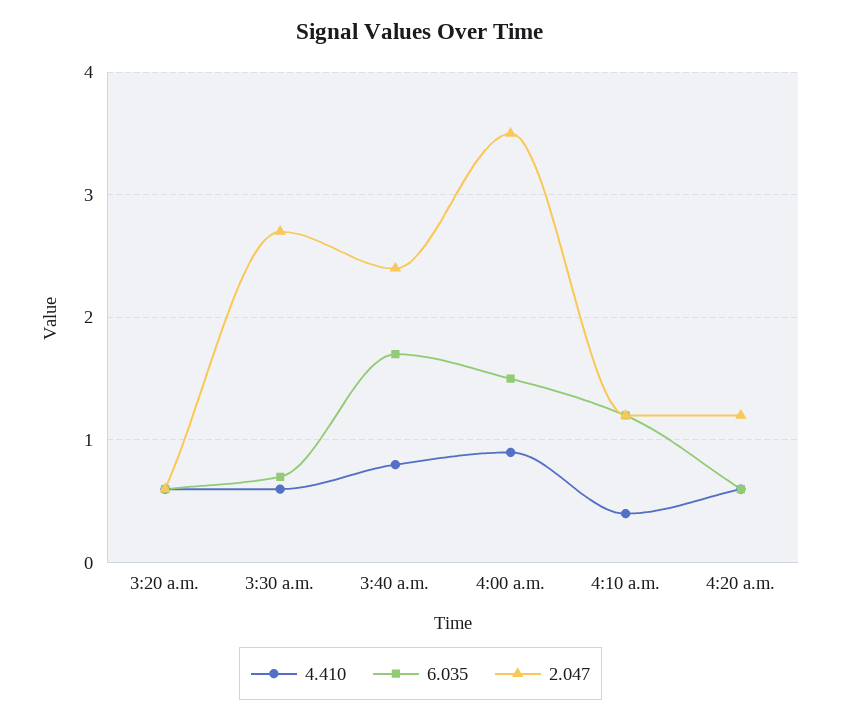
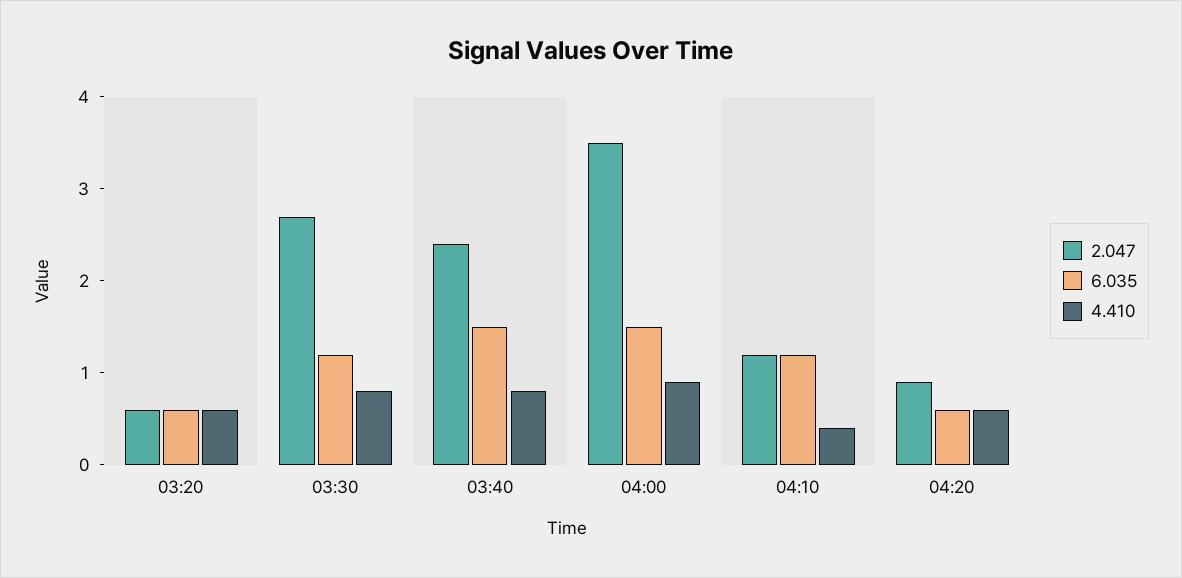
  {
    "4.410": {
      "3:20 a.m.": 0.6,
-     "3:30 a.m.": 0.6,
+     "3:30 a.m.": 0.8,
      "3:40 a.m.": 0.8,
      "4:00 a.m.": 0.9,
      "4:10 a.m.": 0.4,
      "4:20 a.m.": 0.6
    },
    "6.035": {
      "3:20 a.m.": 0.6,
-     "3:30 a.m.": 0.7,
+     "3:30 a.m.": 1.2,
-     "3:40 a.m.": 1.7,
+     "3:40 a.m.": 1.5,
      "4:00 a.m.": 1.5,
      "4:10 a.m.": 1.2,
      "4:20 a.m.": 0.6
    },
    "2.047": {
      "3:20 a.m.": 0.6,
      "3:30 a.m.": 2.7,
      "3:40 a.m.": 2.4,
      "4:00 a.m.": 3.5,
      "4:10 a.m.": 1.2,
-     "4:20 a.m.": 1.2
+     "4:20 a.m.": 0.9
    }
  }

